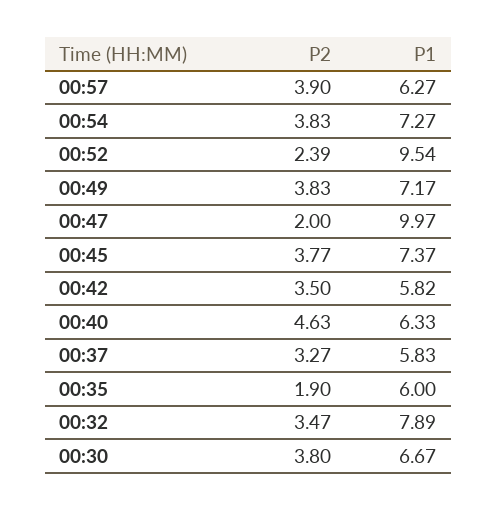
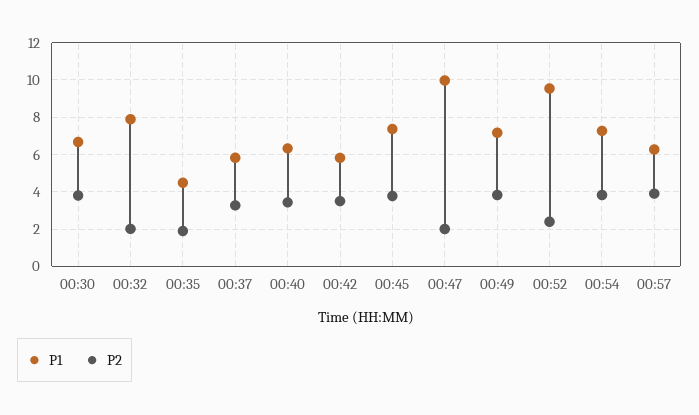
  {
    "P2": {
      "00:57": 3.9,
      "00:54": 3.83,
      "00:52": 2.39,
      "00:49": 3.83,
      "00:47": 2,
      "00:45": 3.77,
      "00:42": 3.5,
-     "00:40": 4.63,
+     "00:40": 3.5,
      "00:37": 3.27,
      "00:35": 1.9,
-     "00:32": 3.47,
+     "00:32": 2,
      "00:30": 3.8
    },
    "P1": {
      "00:57": 6.27,
      "00:54": 7.27,
      "00:52": 9.54,
      "00:49": 7.17,
      "00:47": 9.97,
      "00:45": 7.37,
      "00:42": 5.82,
      "00:40": 6.33,
      "00:37": 5.83,
-     "00:35": 6,
+     "00:35": 4.5,
      "00:32": 7.89,
      "00:30": 6.67
    }
  }

